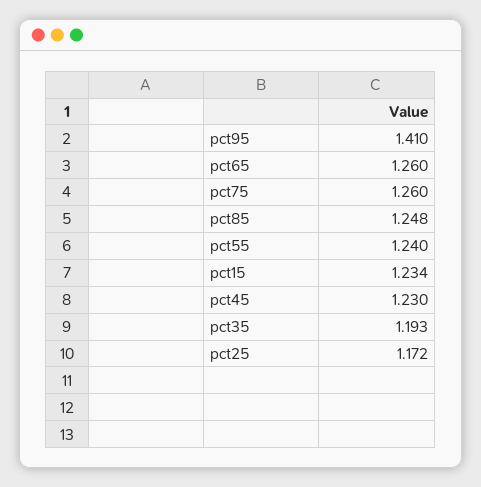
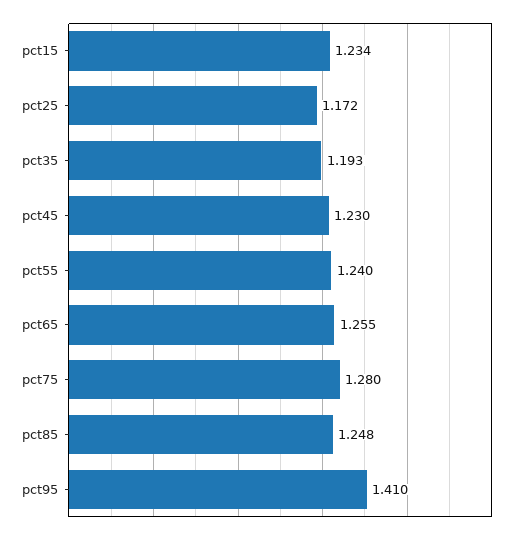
  {
    "pct95": 1.41,
-   "pct65": 1.26,
+   "pct65": 1.255,
-   "pct75": 1.26,
+   "pct75": 1.28,
    "pct85": 1.248,
    "pct55": 1.24,
    "pct15": 1.234,
    "pct45": 1.23,
    "pct35": 1.193,
    "pct25": 1.172
  }

